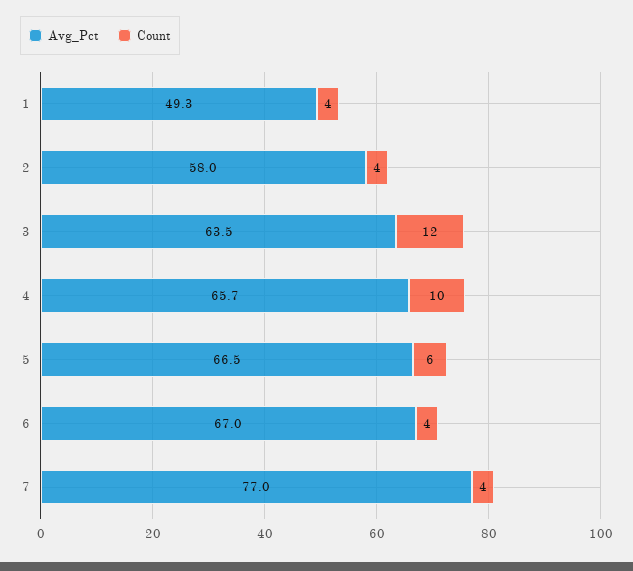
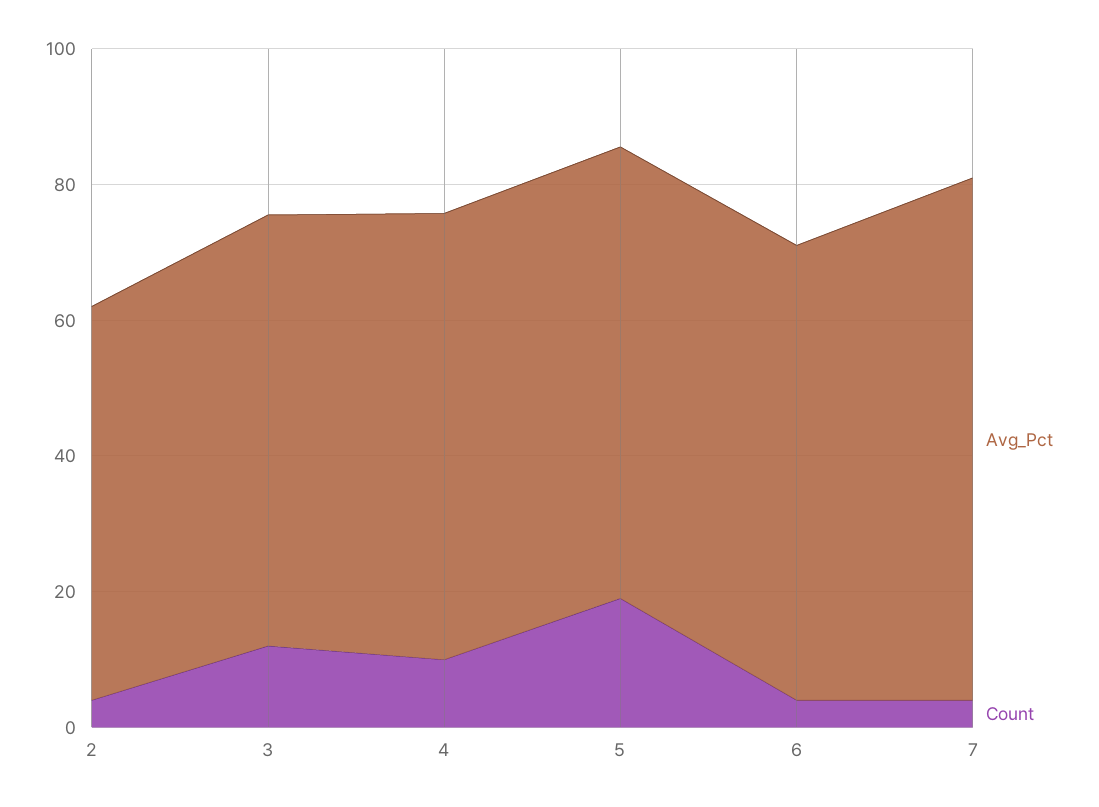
  {
    "Avg_Pct": {
-     "1": 49.3,
      "2": 58,
      "3": 63.5,
      "4": 65.7,
      "5": 66.5,
      "6": 67,
      "7": 77
    },
    "Count": {
-     "1": 4,
      "2": 4,
      "3": 12,
      "4": 10,
-     "5": 6,
+     "5": 20,
      "6": 4,
      "7": 4
    }
  }

